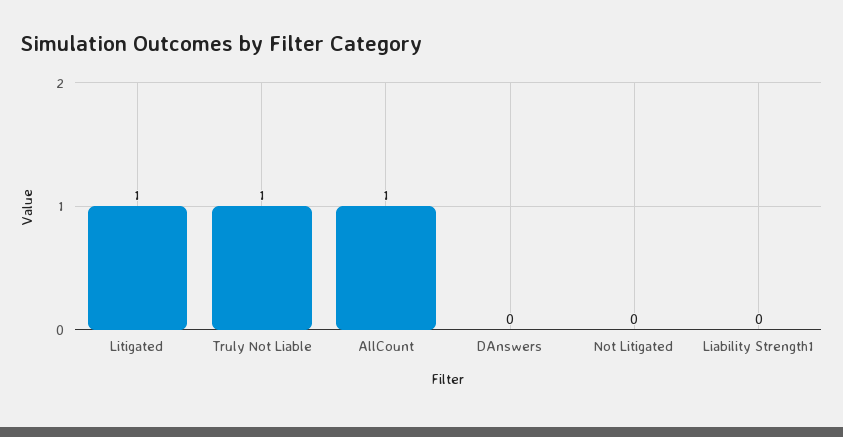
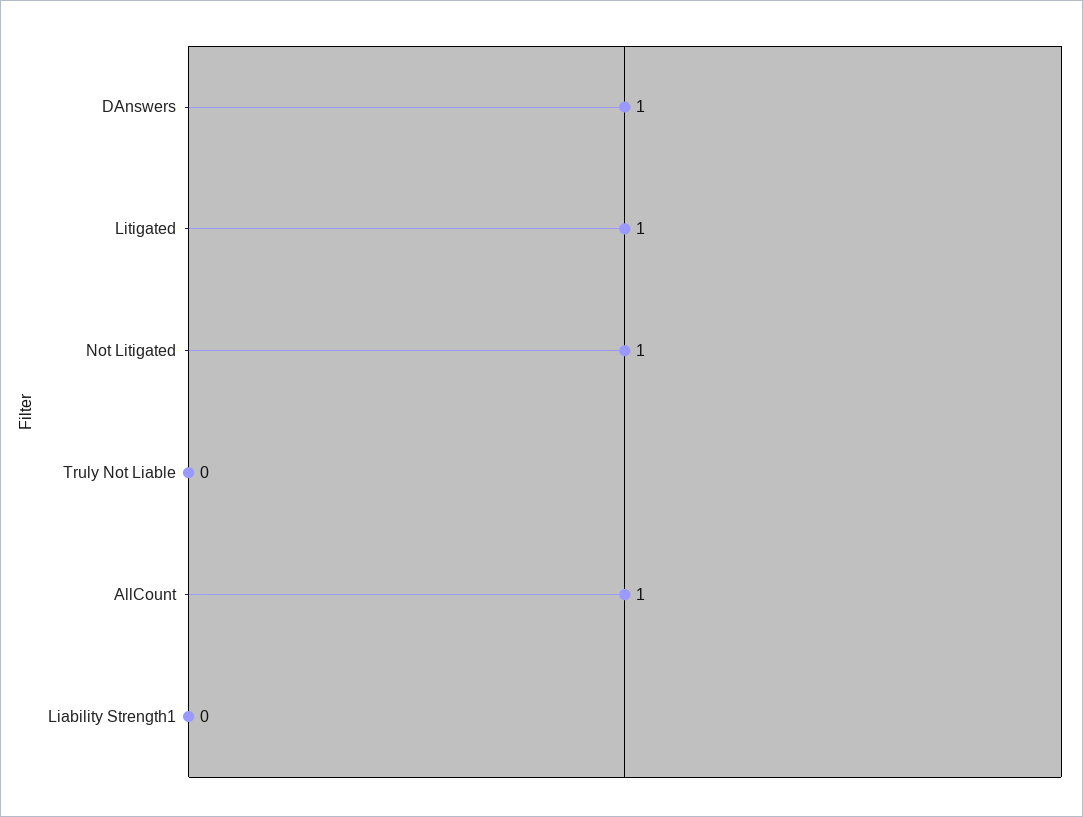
  {
    "Litigated": 1,
-   "Truly Not Liable": 1,
+   "Truly Not Liable": 0,
    "AllCount": 1,
-   "DAnswers": 0,
+   "DAnswers": 1,
-   "Not Litigated": 0,
+   "Not Litigated": 1,
    "Liability Strength1": 0
  }

